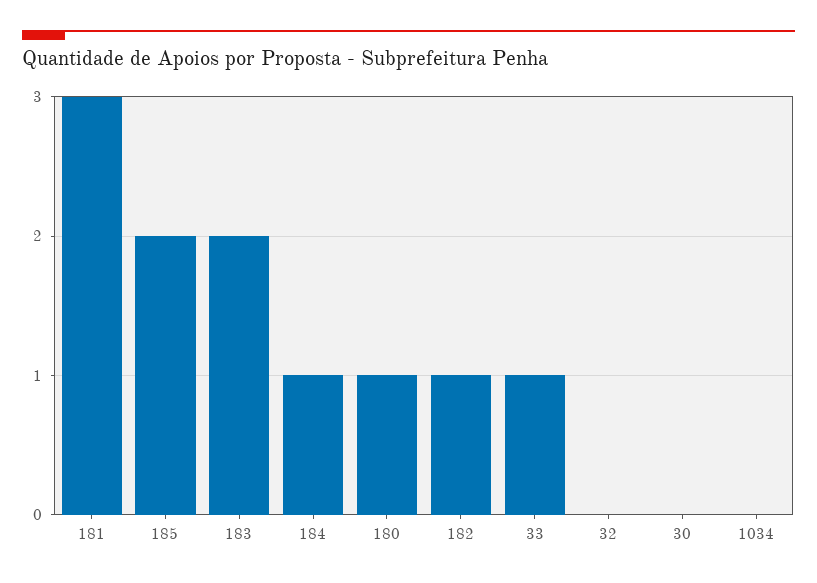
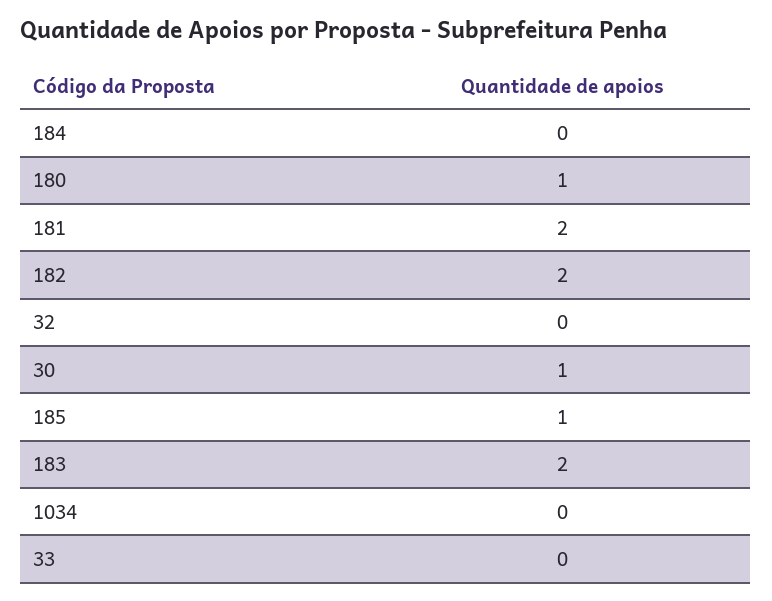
  {
-   "181": 3,
+   "181": 2,
-   "185": 2,
+   "185": 1,
    "183": 2,
-   "184": 1,
+   "184": 0,
    "180": 1,
-   "182": 1,
+   "182": 2,
-   "33": 1,
+   "33": 0,
    "32": 0,
-   "30": 0,
+   "30": 1,
    "1034": 0
  }

